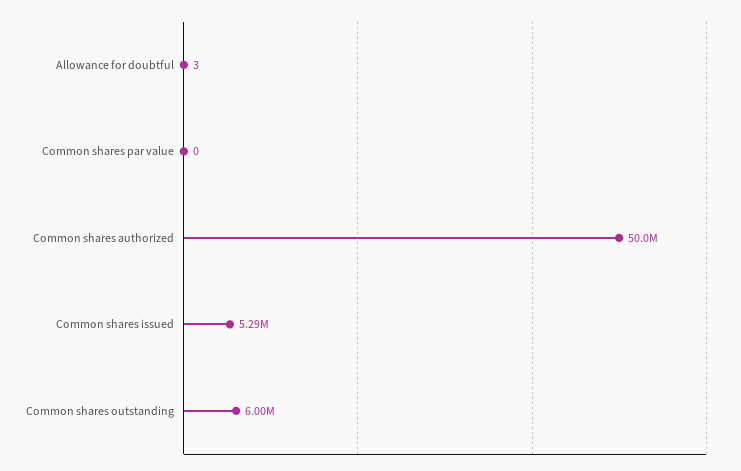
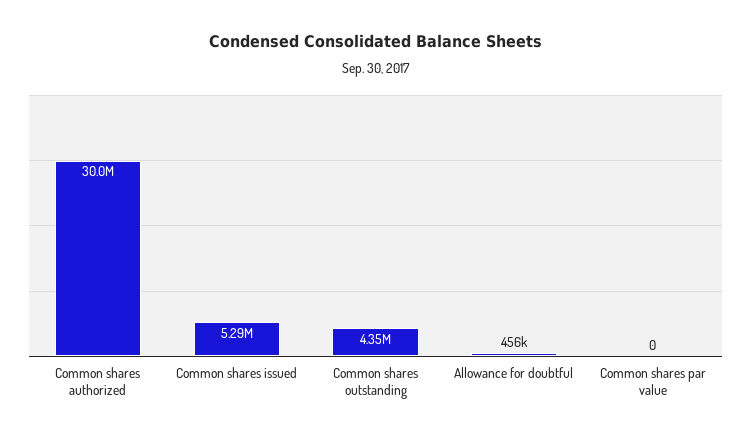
  {
-   "Allowance for doubtful": 3,
+   "Allowance for doubtful": 456000,
    "Common shares par value": 0,
-   "Common shares authorized": 50000000,
+   "Common shares authorized": 30000000,
    "Common shares issued": 5290000,
-   "Common shares outstanding": 6000000
+   "Common shares outstanding": 4350000
  }

